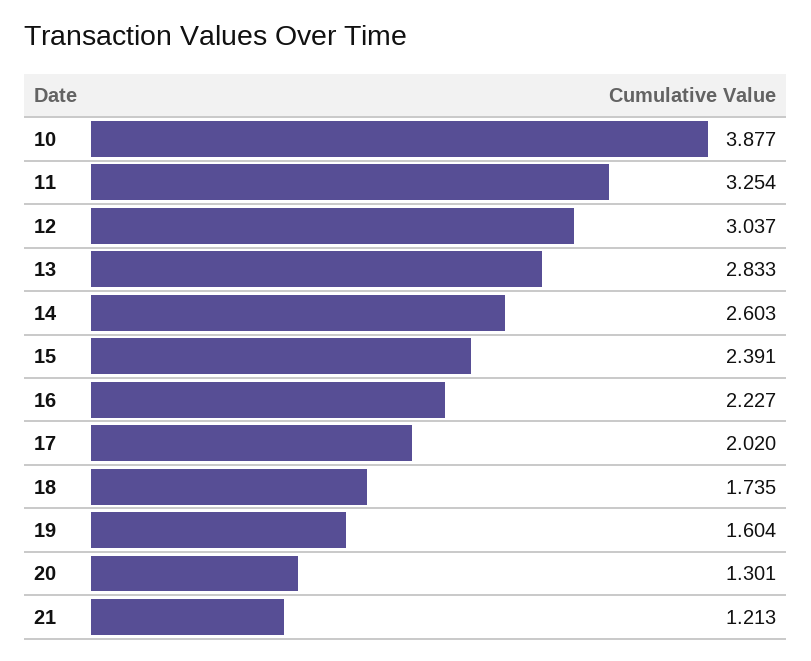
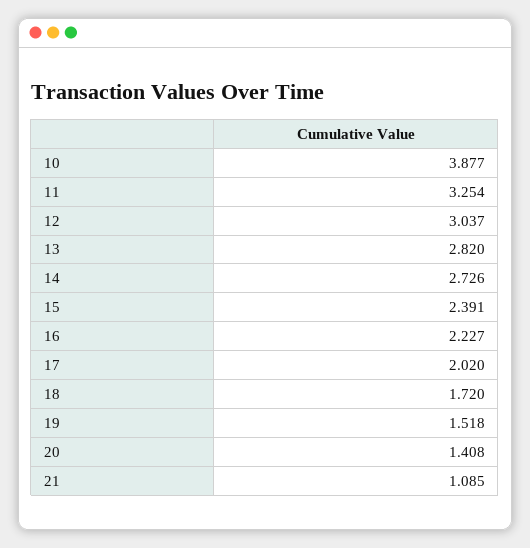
  {
    "10": 3.877,
    "11": 3.254,
    "12": 3.037,
-   "13": 2.833,
+   "13": 2.82,
-   "14": 2.603,
+   "14": 2.726,
    "15": 2.391,
    "16": 2.227,
    "17": 2.02,
-   "18": 1.735,
+   "18": 1.72,
-   "19": 1.604,
+   "19": 1.518,
-   "20": 1.301,
+   "20": 1.408,
-   "21": 1.213
+   "21": 1.085
  }

